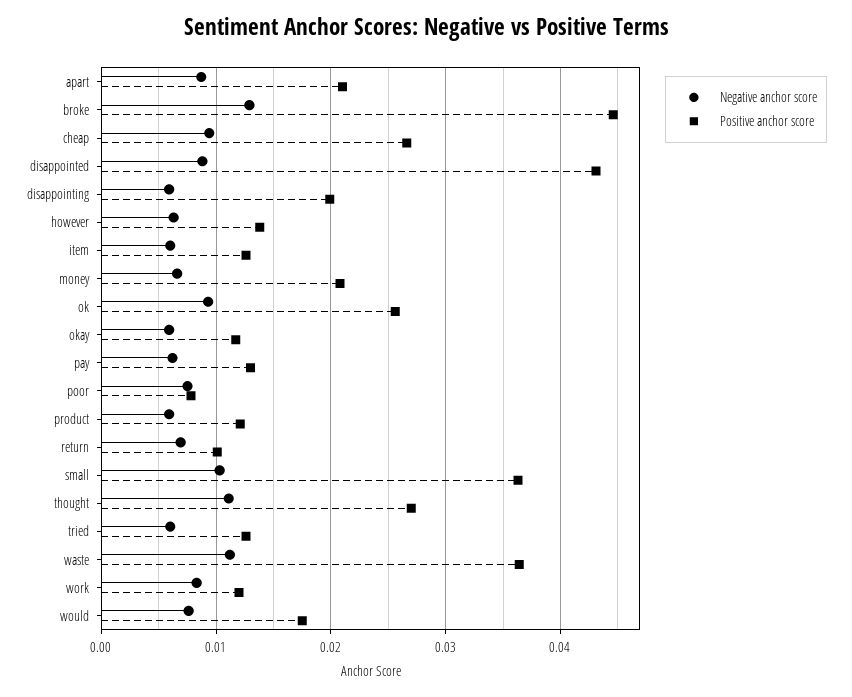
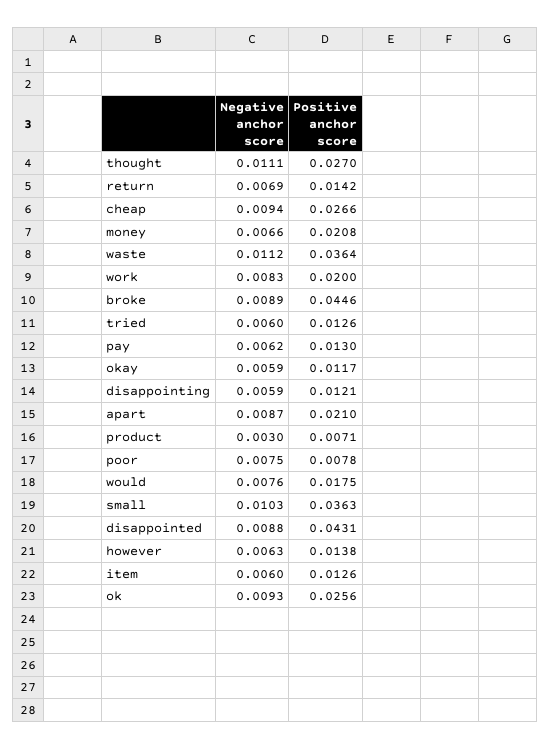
  {
    "Negative anchor score": {
      "apart": 0.0087,
-     "broke": 0.013,
+     "broke": 0.0089,
      "cheap": 0.0094,
      "disappointed": 0.0088,
      "disappointing": 0.0059,
      "however": 0.0063,
      "item": 0.006,
      "money": 0.0066,
      "ok": 0.0093,
      "okay": 0.0059,
      "pay": 0.0062,
      "poor": 0.0075,
-     "product": 0.006,
+     "product": 0.003,
      "return": 0.0069,
      "small": 0.0103,
      "thought": 0.0111,
      "tried": 0.006,
      "waste": 0.0112,
      "work": 0.0083,
      "would": 0.0076
    },
    "Positive anchor score": {
      "apart": 0.021,
      "broke": 0.0446,
      "cheap": 0.0266,
      "disappointed": 0.0431,
-     "disappointing": 0.02,
+     "disappointing": 0.0121,
      "however": 0.0138,
      "item": 0.0126,
      "money": 0.0208,
      "ok": 0.0256,
      "okay": 0.0117,
      "pay": 0.013,
      "poor": 0.0078,
-     "product": 0.012,
+     "product": 0.0071,
-     "return": 0.01,
+     "return": 0.0142,
      "small": 0.0363,
      "thought": 0.027,
      "tried": 0.0126,
      "waste": 0.0364,
-     "work": 0.012,
+     "work": 0.02,
      "would": 0.0175
    }
  }

